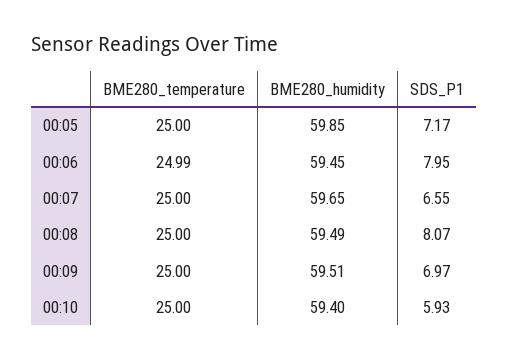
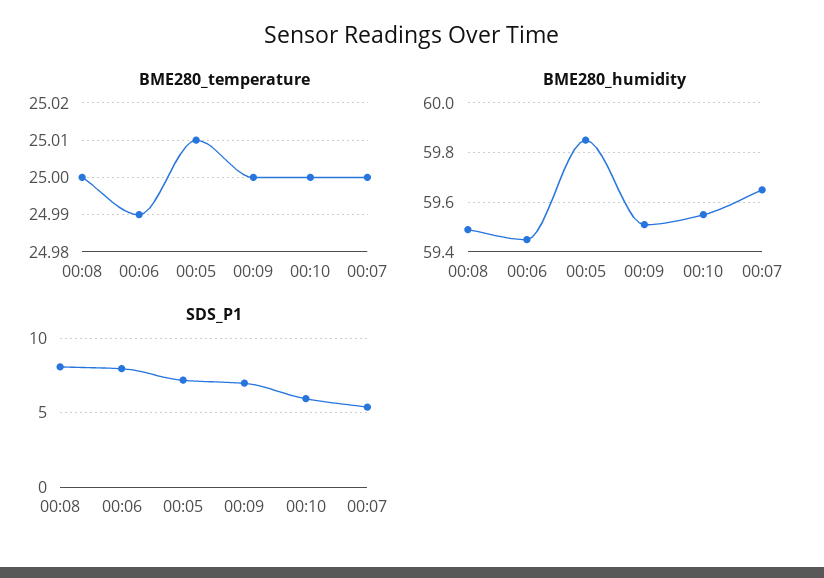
  {
    "BME280_temperature": {
-     "00:05": 25,
+     "00:05": 25.01,
      "00:06": 24.99,
      "00:07": 25,
      "00:08": 25,
      "00:09": 25,
      "00:10": 25
    },
    "BME280_humidity": {
      "00:05": 59.85,
      "00:06": 59.45,
      "00:07": 59.65,
      "00:08": 59.49,
      "00:09": 59.51,
-     "00:10": 59.4
+     "00:10": 59.55
    },
    "SDS_P1": {
      "00:05": 7.17,
      "00:06": 7.95,
-     "00:07": 6.55,
+     "00:07": 5.5,
      "00:08": 8.07,
      "00:09": 6.97,
      "00:10": 5.93
    }
  }

